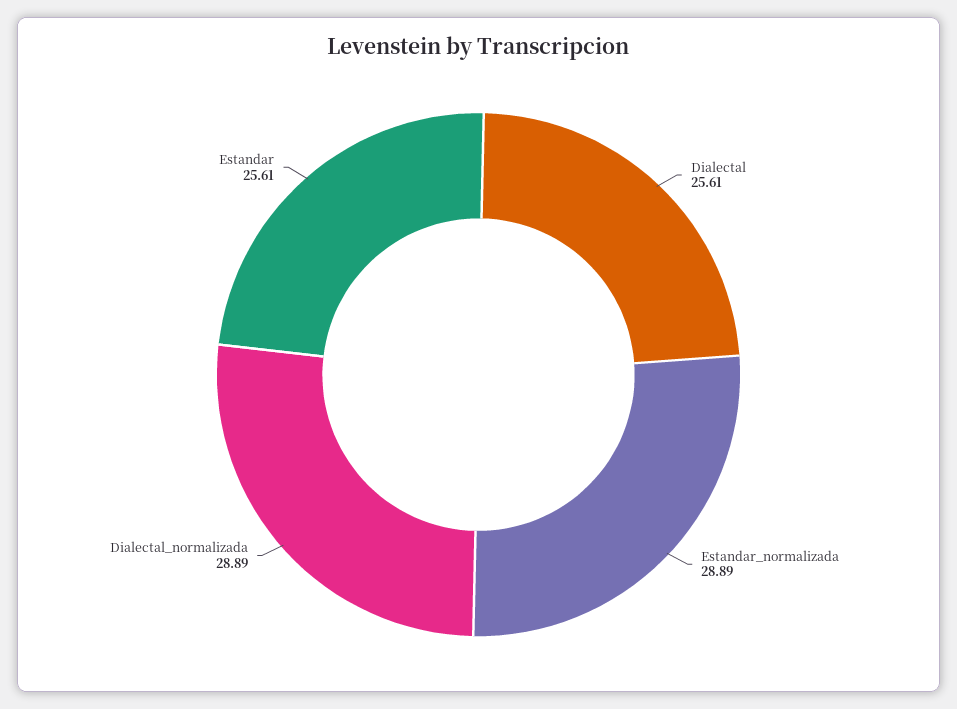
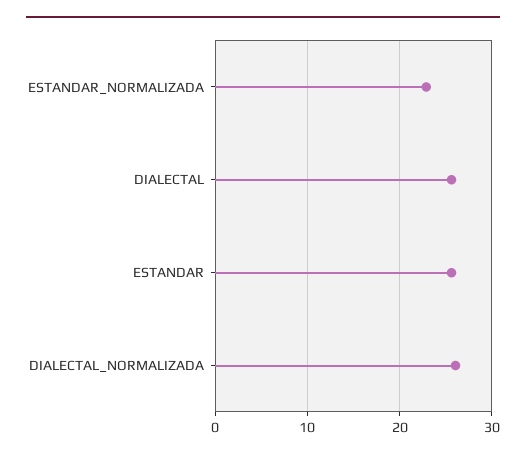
  {
    "Dialectal": 25.61,
-   "Estandar_normalizada": 28.89,
+   "Estandar_normalizada": 23,
-   "Dialectal_normalizada": 28.89,
+   "Dialectal_normalizada": 26,
    "Estandar": 25.61
  }

